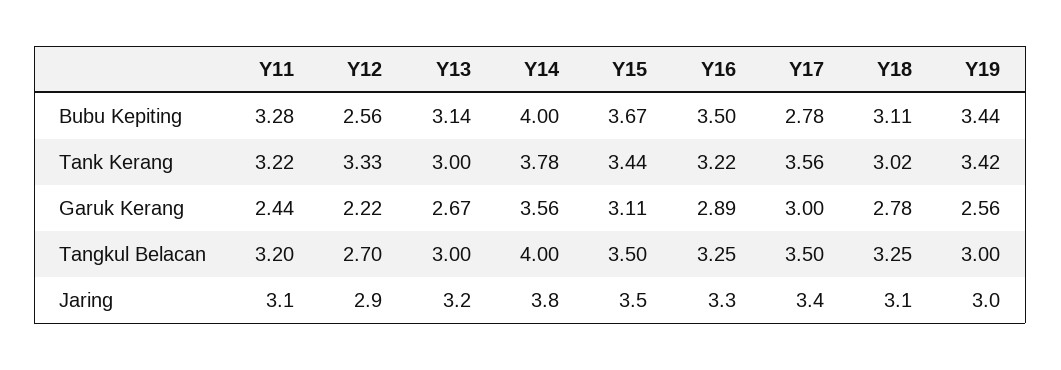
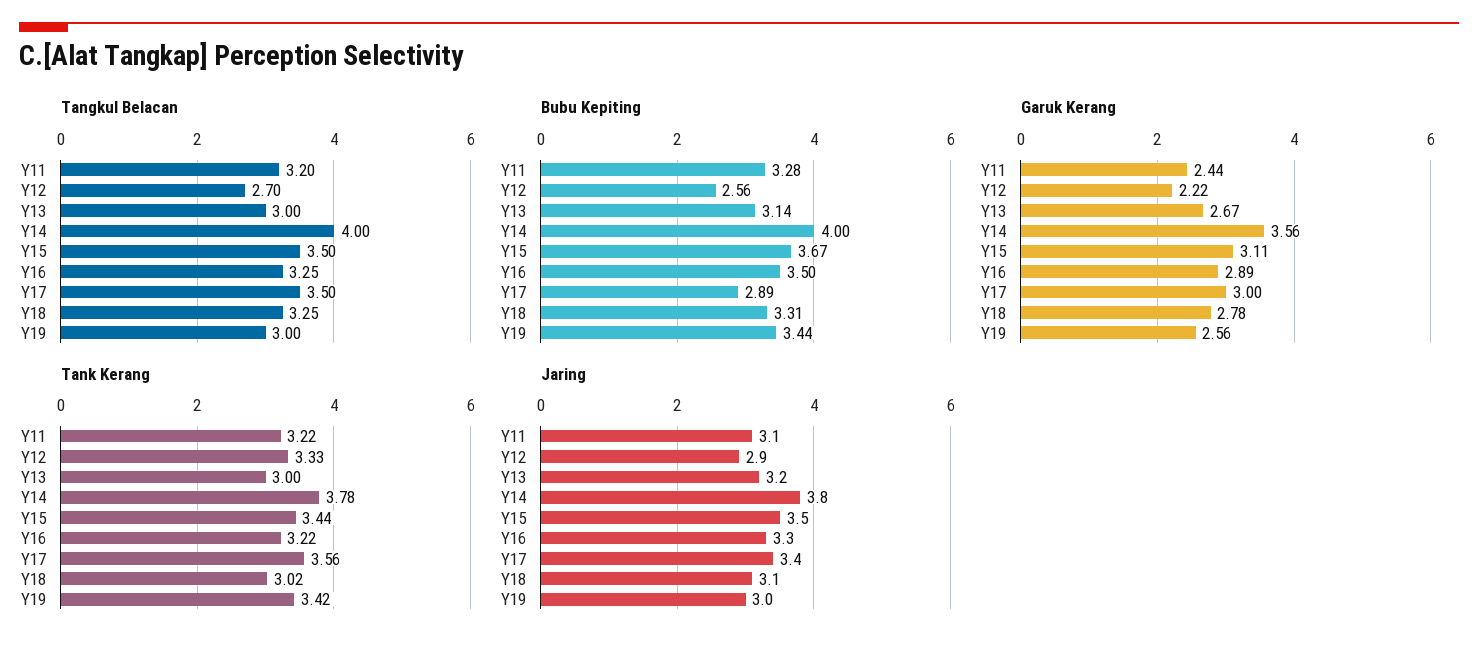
  {
    "Bubu Kepiting": {
      "Y11": 3.28,
      "Y12": 2.56,
      "Y13": 3.14,
      "Y14": 4,
      "Y15": 3.67,
      "Y16": 3.5,
-     "Y17": 2.78,
+     "Y17": 2.89,
-     "Y18": 3.11,
+     "Y18": 3.31,
      "Y19": 3.44
    },
    "Tank Kerang": {
      "Y11": 3.22,
      "Y12": 3.33,
      "Y13": 3,
      "Y14": 3.78,
      "Y15": 3.44,
      "Y16": 3.22,
      "Y17": 3.56,
      "Y18": 3.02,
      "Y19": 3.42
    },
    "Garuk Kerang": {
      "Y11": 2.44,
      "Y12": 2.22,
      "Y13": 2.67,
      "Y14": 3.56,
      "Y15": 3.11,
      "Y16": 2.89,
      "Y17": 3,
      "Y18": 2.78,
      "Y19": 2.56
    },
    "Tangkul Belacan": {
      "Y11": 3.2,
      "Y12": 2.7,
      "Y13": 3,
      "Y14": 4,
      "Y15": 3.5,
      "Y16": 3.25,
      "Y17": 3.5,
      "Y18": 3.25,
      "Y19": 3
    },
    "Jaring": {
      "Y11": 3.1,
      "Y12": 2.9,
      "Y13": 3.2,
      "Y14": 3.8,
      "Y15": 3.5,
      "Y16": 3.3,
      "Y17": 3.4,
      "Y18": 3.1,
      "Y19": 3
    }
  }

